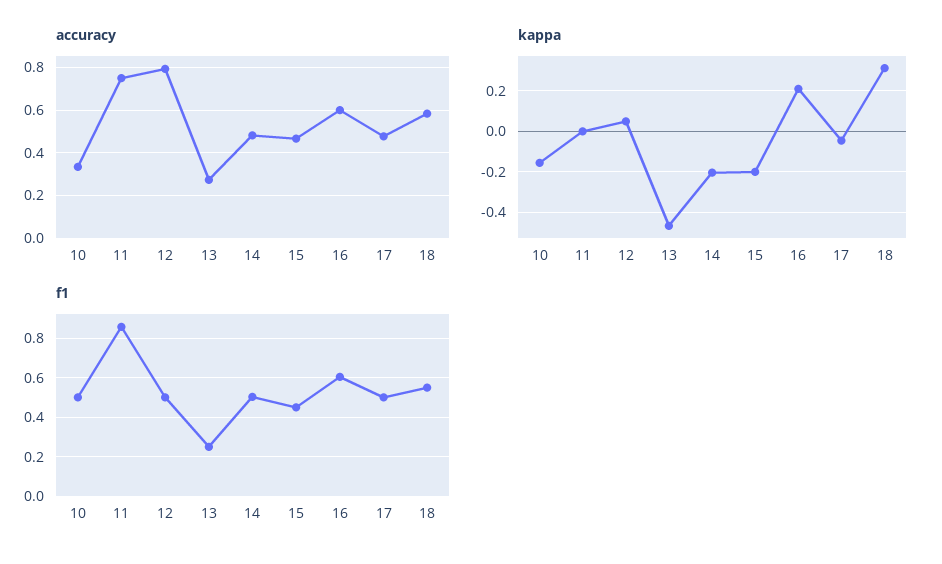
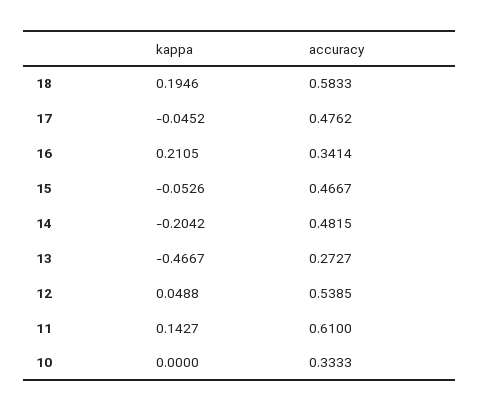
  {
    "accuracy": {
      "10": 0.3333,
-     "11": 0.75,
+     "11": 0.61,
-     "12": 0.8,
+     "12": 0.5385,
      "13": 0.2727,
      "14": 0.4815,
      "15": 0.4667,
-     "16": 0.6,
+     "16": 0.3414,
      "17": 0.4762,
      "18": 0.5833
    },
    "kappa": {
-     "10": -0.15,
+     "10": 0,
-     "11": 0,
+     "11": 0.1427,
      "12": 0.0488,
      "13": -0.4667,
      "14": -0.2042,
-     "15": -0.2,
+     "15": -0.0526,
      "16": 0.2105,
      "17": -0.0452,
-     "18": 0.3
+     "18": 0.1946
-   },
+   }
-   "f1": {
-     "10": 0.5,
-     "11": 0.85,
-     "12": 0.5,
-     "13": 0.25,
-     "14": 0.5,
-     "15": 0.45,
-     "16": 0.6,
-     "17": 0.5,
-     "18": 0.55
-   }
  }

